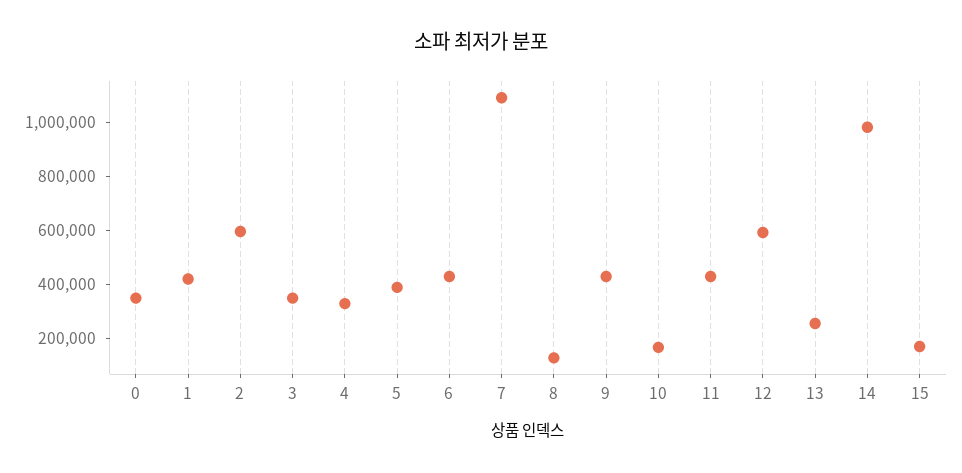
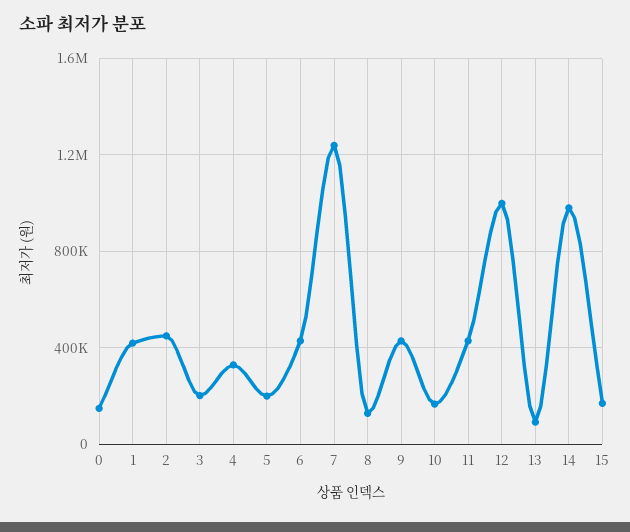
  {
-   "0": 350000,
+   "0": 150000,
    "1": 400000,
-   "2": 600000,
+   "2": 450000,
-   "3": 350000,
+   "3": 200000,
    "4": 350000,
-   "5": 400000,
+   "5": 200000,
    "6": 450000,
-   "7": 1100000,
+   "7": 1250000,
    "8": 150000,
    "9": 450000,
    "10": 150000,
    "11": 450000,
-   "12": 600000,
+   "12": 1000000,
-   "13": 250000,
+   "13": 100000,
    "14": 1000000,
    "15": 150000
  }

